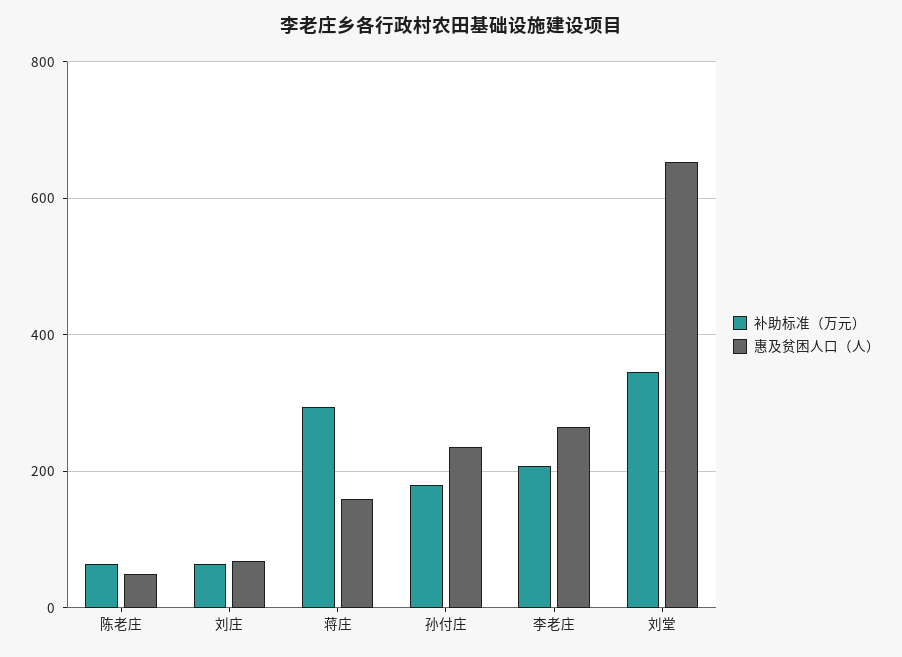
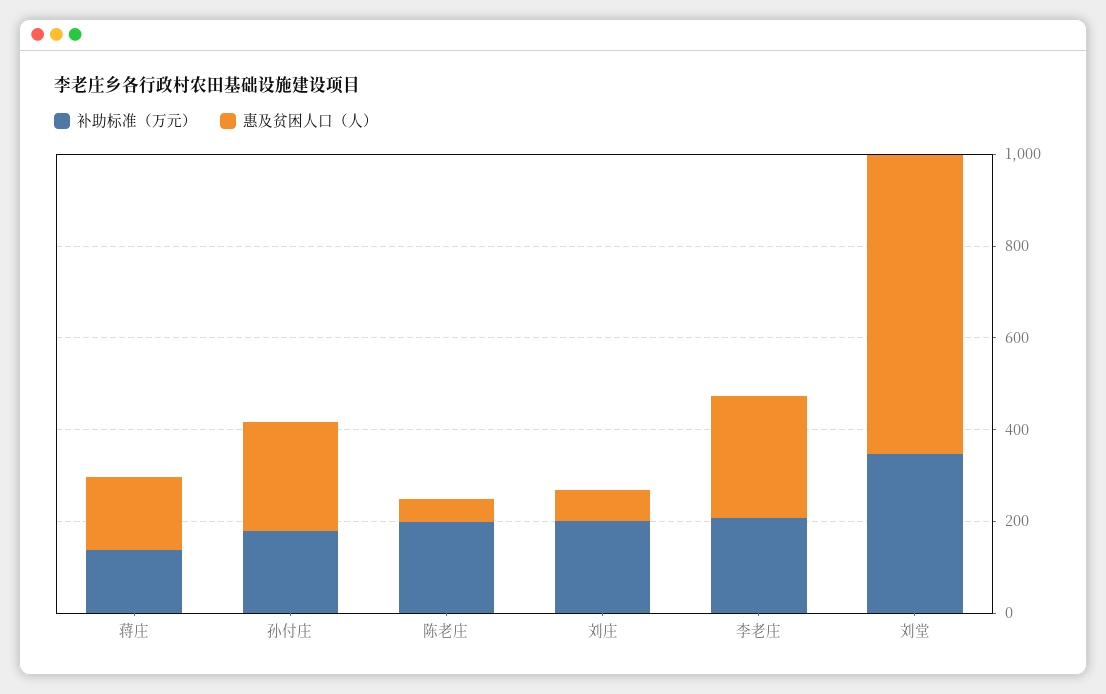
  {
    "补助标准（万元）": {
-     "陈老庄": 60,
+     "陈老庄": 200,
-     "刘庄": 60,
+     "刘庄": 200,
-     "蒋庄": 300,
+     "蒋庄": 150,
      "孙付庄": 180,
      "李老庄": 200,
      "刘堂": 340
    },
    "惠及贫困人口（人）": {
      "陈老庄": 60,
      "刘庄": 60,
      "蒋庄": 160,
      "孙付庄": 240,
      "李老庄": 260,
      "刘堂": 660
    }
  }

